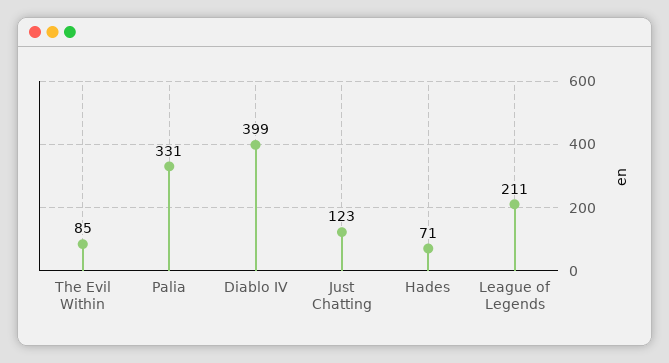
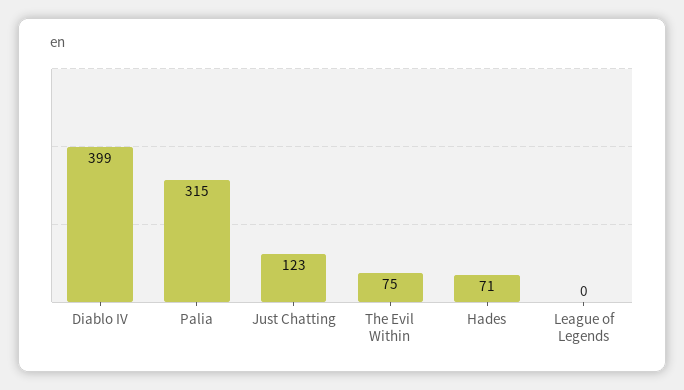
  {
-   "The Evil Within": 85,
+   "The Evil Within": 75,
-   "Palia": 331,
+   "Palia": 315,
    "Diablo IV": 399,
    "Just Chatting": 123,
    "Hades": 71,
-   "League of Legends": 211
+   "League of Legends": 0
  }

